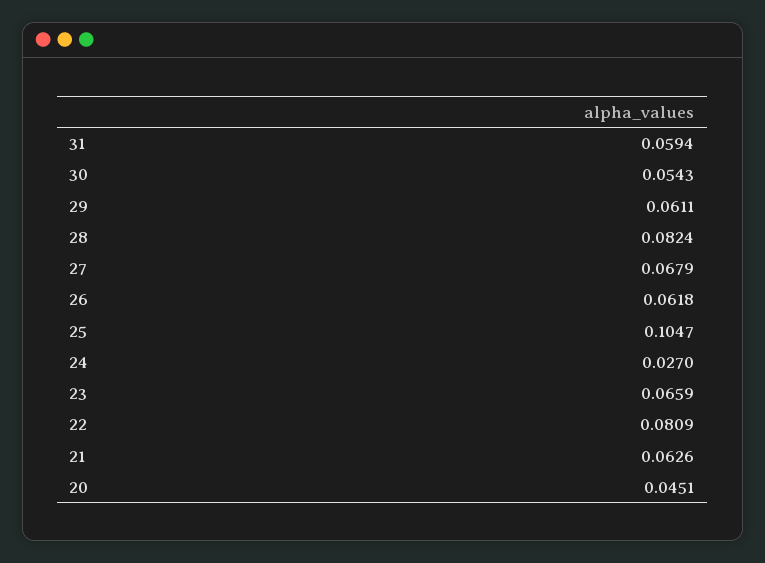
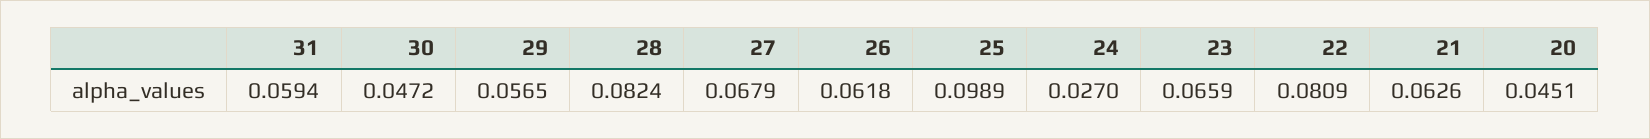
  {
    "31": 0.0594,
-   "30": 0.0543,
+   "30": 0.0472,
-   "29": 0.0611,
+   "29": 0.0565,
    "28": 0.0824,
    "27": 0.0679,
    "26": 0.0618,
-   "25": 0.1047,
+   "25": 0.0989,
    "24": 0.027,
    "23": 0.0659,
    "22": 0.0809,
    "21": 0.0626,
    "20": 0.0451
  }

